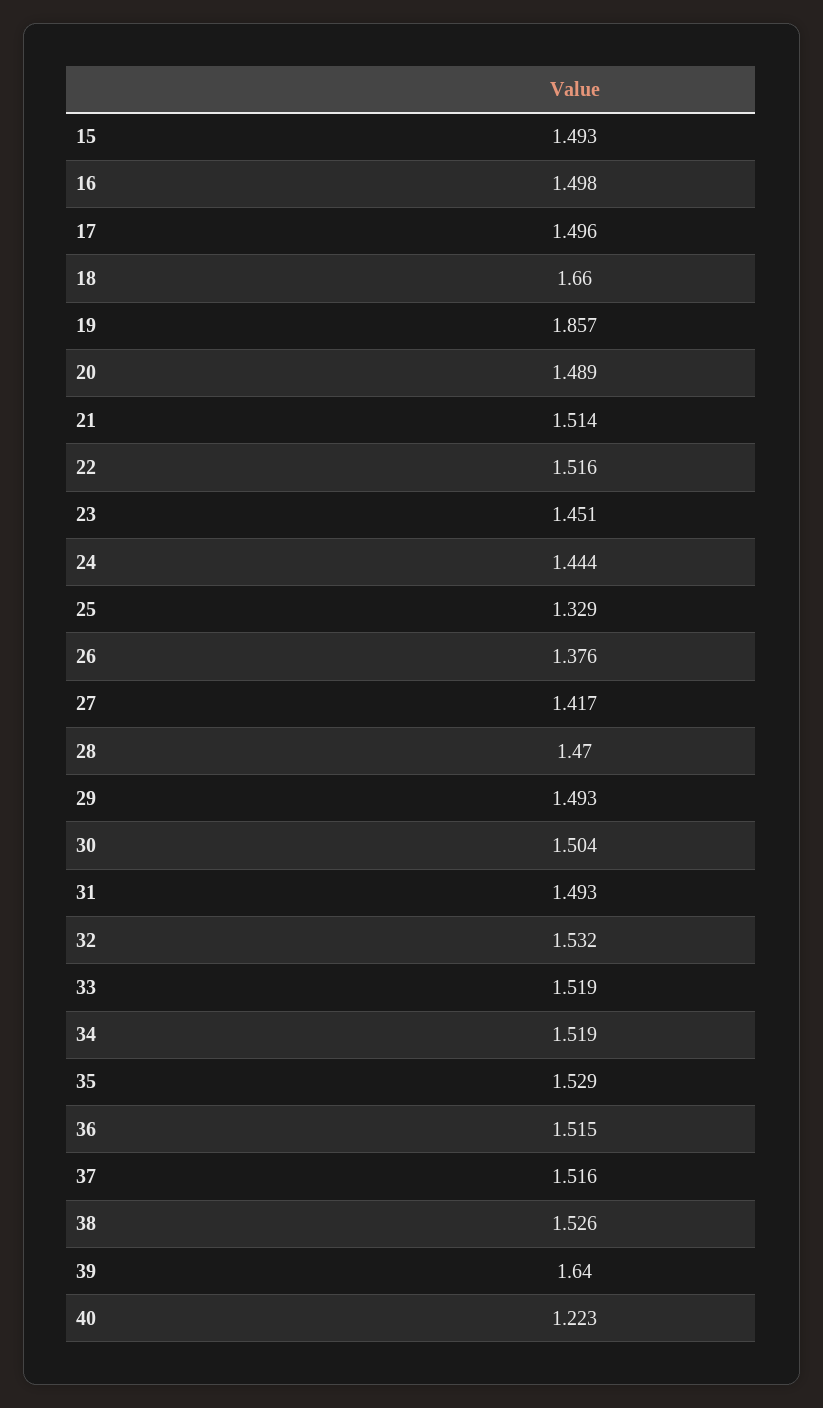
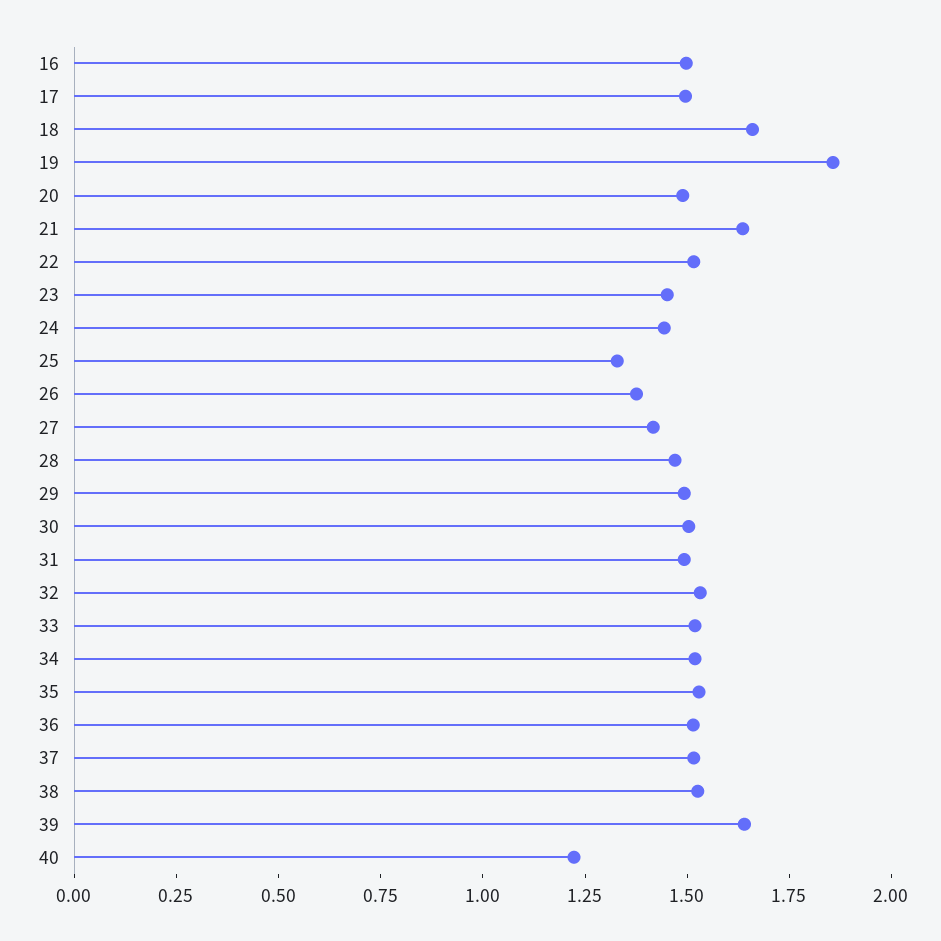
  {
-   "15": 1.493,
    "16": 1.498,
    "17": 1.496,
    "18": 1.66,
    "19": 1.857,
    "20": 1.489,
-   "21": 1.514,
+   "21": 1.65,
    "22": 1.516,
    "23": 1.451,
    "24": 1.444,
    "25": 1.329,
    "26": 1.376,
    "27": 1.417,
    "28": 1.47,
    "29": 1.493,
    "30": 1.504,
    "31": 1.493,
    "32": 1.532,
    "33": 1.519,
    "34": 1.519,
    "35": 1.529,
    "36": 1.515,
    "37": 1.516,
    "38": 1.526,
    "39": 1.64,
    "40": 1.223
  }

